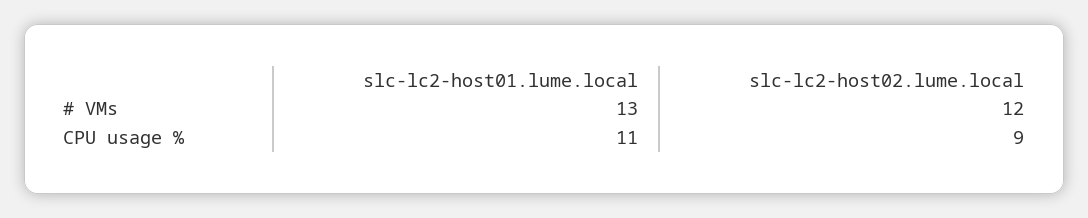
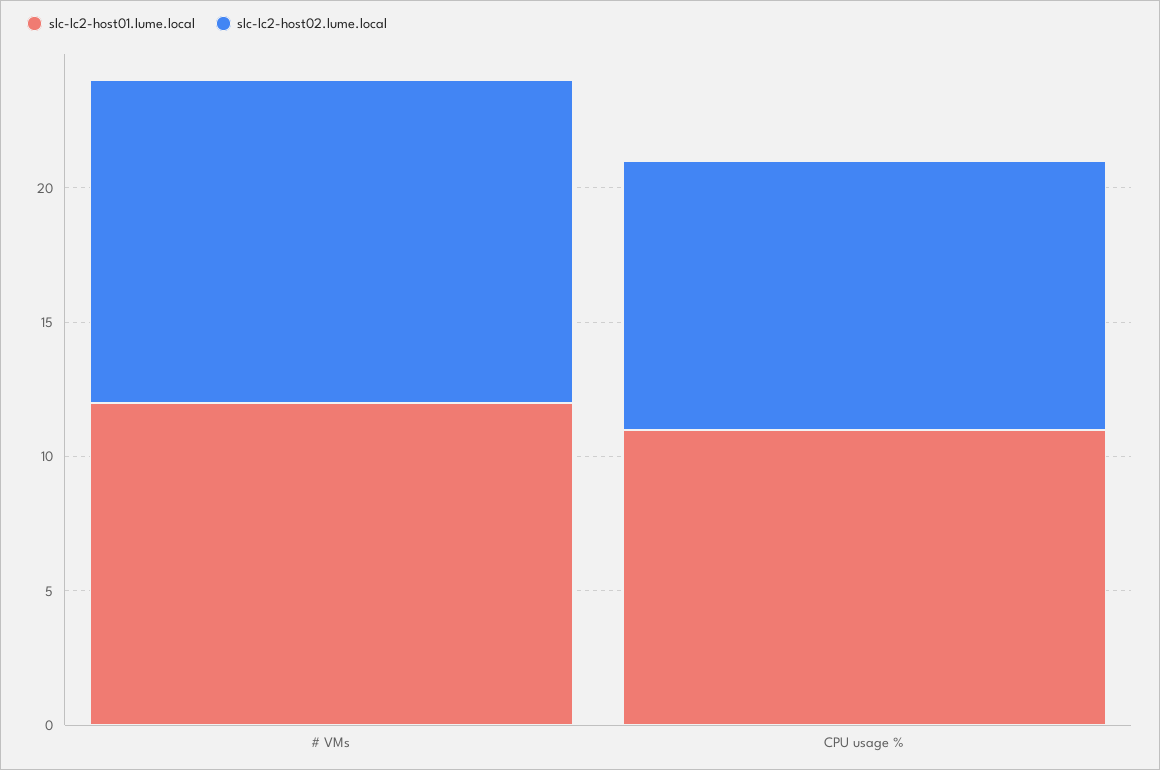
  {
    "slc-lc2-host01.lume.local": {
-     "# VMs": 13,
+     "# VMs": 12,
      "CPU usage %": 11
    },
    "slc-lc2-host02.lume.local": {
      "# VMs": 12,
-     "CPU usage %": 9
+     "CPU usage %": 10
    }
  }

